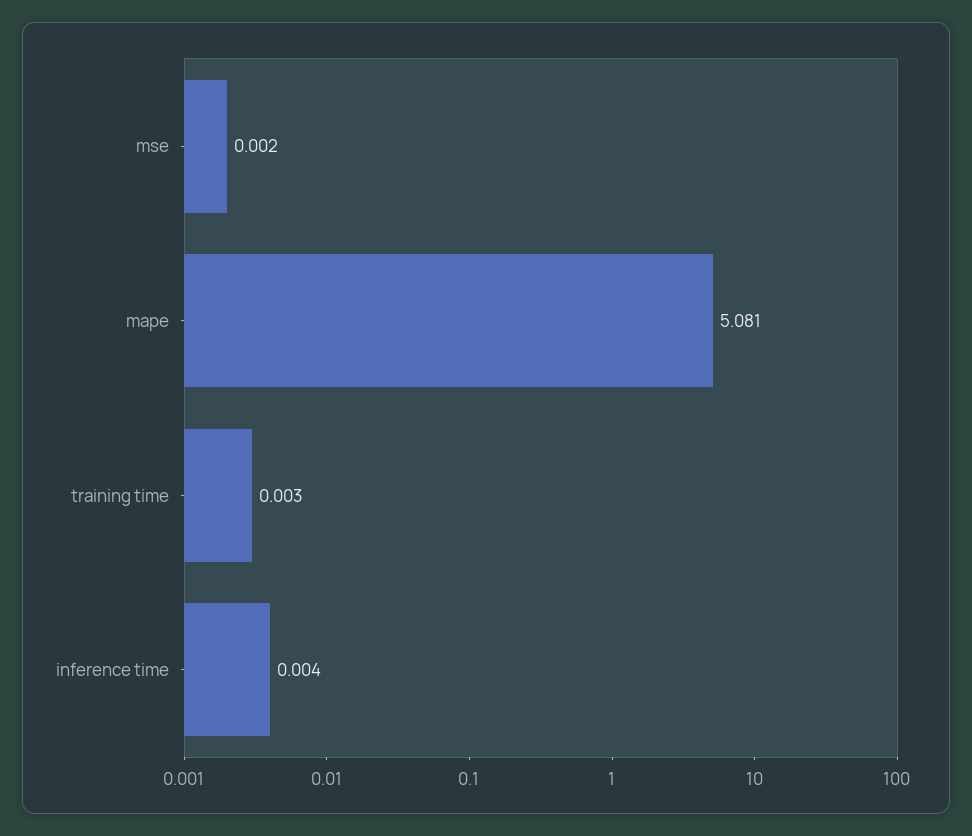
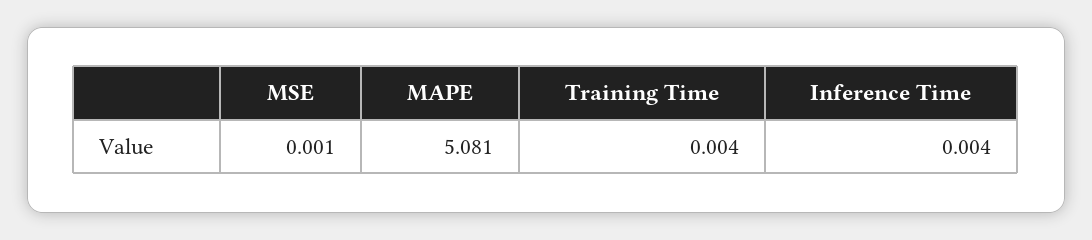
  {
-   "mse": 0.002,
+   "mse": 0.001,
    "mape": 5.081,
-   "training time": 0.003,
+   "training time": 0.004,
    "inference time": 0.004
  }

